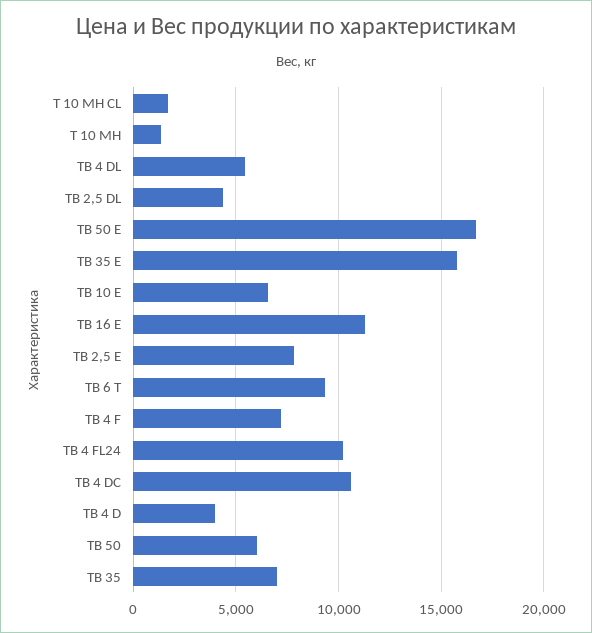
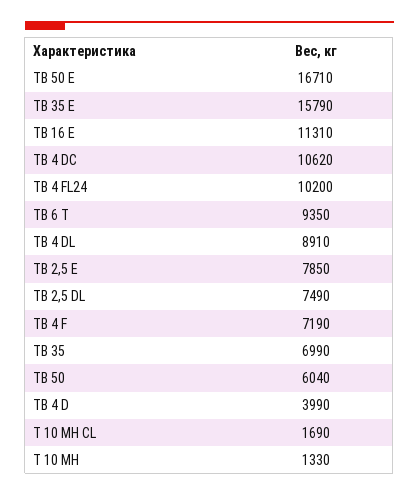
  {
    "T 10 MH CL": 1690,
    "T 10 MH": 1330,
-   "TB 4 DL": 5500,
+   "TB 4 DL": 8910,
-   "TB 2,5 DL": 4500,
+   "TB 2,5 DL": 7490,
    "TB 50 E": 16710,
    "TB 35 E": 15790,
-   "TB 10 E": 6500,
    "TB 16 E": 11310,
    "TB 2,5 E": 7850,
    "TB 6 T": 9350,
    "TB 4 F": 7190,
    "TB 4 FL24": 10200,
    "TB 4 DC": 10620,
    "TB 4 D": 3990,
    "TB 50": 6040,
    "TB 35": 6990
  }

